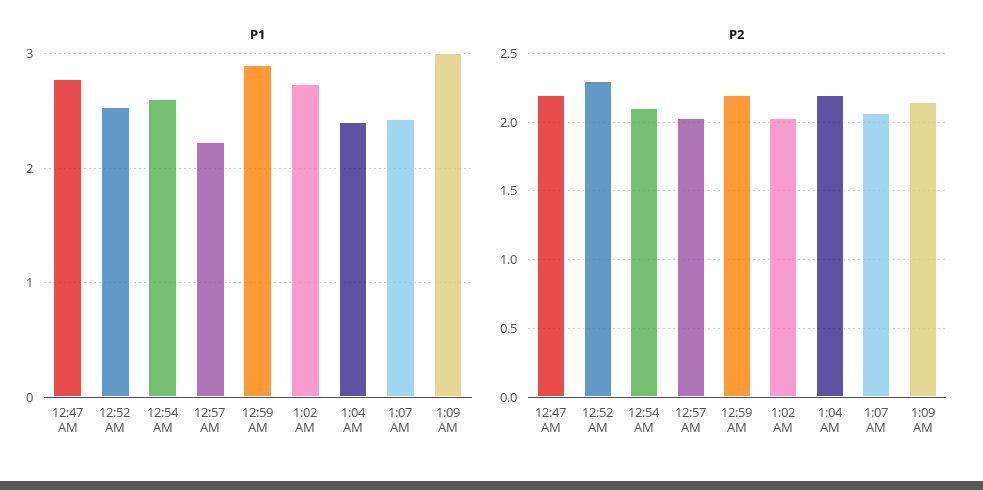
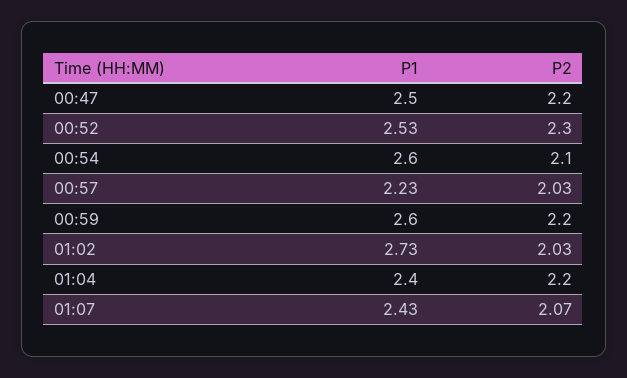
  {
    "P1": {
-     "12:47 AM": 2.8,
+     "12:47 AM": 2.5,
      "12:52 AM": 2.53,
      "12:54 AM": 2.6,
      "12:57 AM": 2.23,
-     "12:59 AM": 2.9,
+     "12:59 AM": 2.6,
      "1:02 AM": 2.73,
      "1:04 AM": 2.4,
-     "1:07 AM": 2.43,
+     "1:07 AM": 2.43
-     "1:09 AM": 3
    },
    "P2": {
      "12:47 AM": 2.2,
      "12:52 AM": 2.3,
      "12:54 AM": 2.1,
      "12:57 AM": 2.03,
      "12:59 AM": 2.2,
      "1:02 AM": 2.03,
      "1:04 AM": 2.2,
-     "1:07 AM": 2.07,
+     "1:07 AM": 2.07
-     "1:09 AM": 2.15
    }
  }

